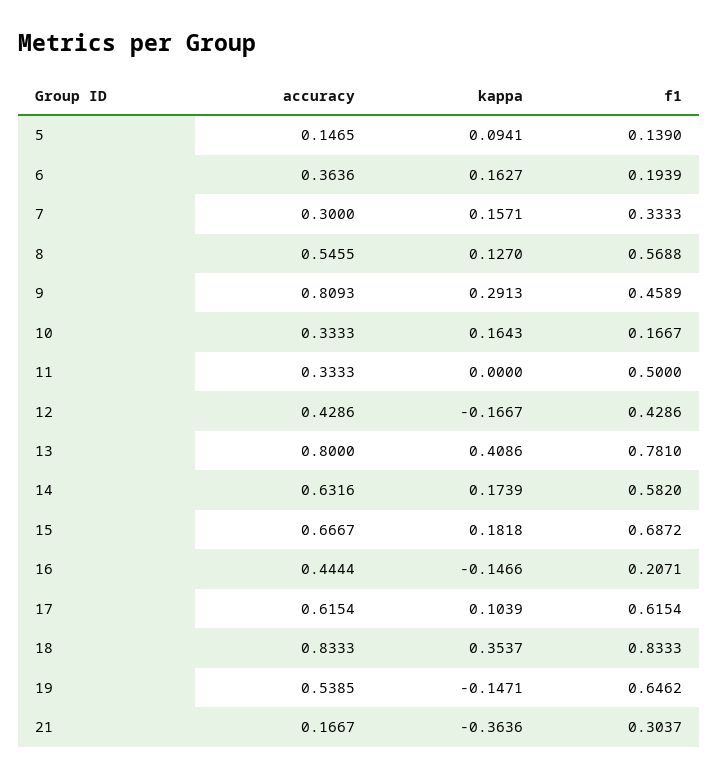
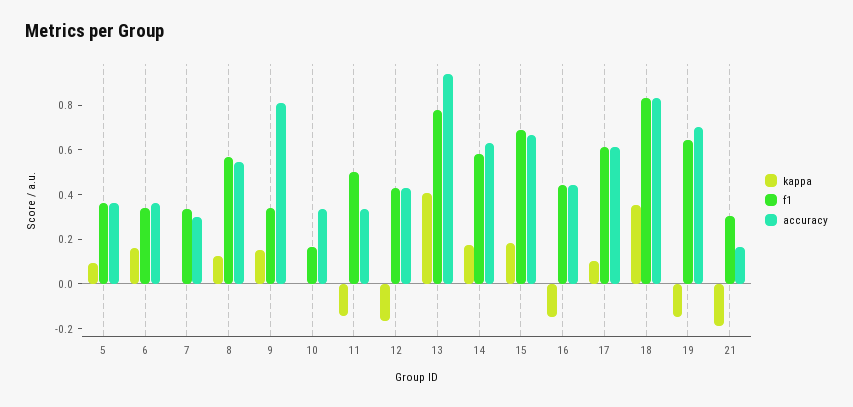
  {
    "accuracy": {
-     "5": 0.1465,
+     "5": 0.35,
      "6": 0.3636,
      "7": 0.3,
      "8": 0.5455,
      "9": 0.8093,
      "10": 0.3333,
      "11": 0.3333,
      "12": 0.4286,
-     "13": 0.8,
+     "13": 0.95,
      "14": 0.6316,
      "15": 0.6667,
      "16": 0.4444,
      "17": 0.6154,
      "18": 0.8333,
-     "19": 0.5385,
+     "19": 0.7,
      "21": 0.1667
    },
    "kappa": {
      "5": 0.0941,
      "6": 0.1627,
-     "7": 0.1571,
+     "7": 0,
      "8": 0.127,
-     "9": 0.2913,
+     "9": 0.15,
-     "10": 0.1643,
+     "10": 0,
-     "11": 0,
+     "11": -0.15,
      "12": -0.1667,
      "13": 0.4086,
      "14": 0.1739,
      "15": 0.1818,
      "16": -0.1466,
      "17": 0.1039,
      "18": 0.3537,
      "19": -0.1471,
-     "21": -0.3636
+     "21": -0.2
    },
    "f1": {
-     "5": 0.139,
+     "5": 0.35,
-     "6": 0.1939,
+     "6": 0.35,
      "7": 0.3333,
      "8": 0.5688,
-     "9": 0.4589,
+     "9": 0.35,
      "10": 0.1667,
      "11": 0.5,
      "12": 0.4286,
      "13": 0.781,
      "14": 0.582,
      "15": 0.6872,
-     "16": 0.2071,
+     "16": 0.45,
      "17": 0.6154,
      "18": 0.8333,
      "19": 0.6462,
      "21": 0.3037
    }
  }

